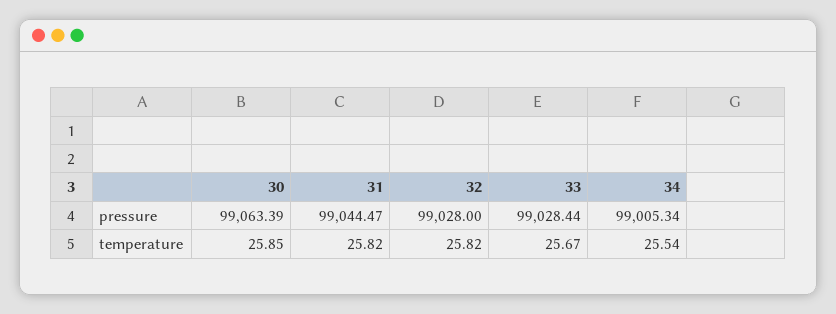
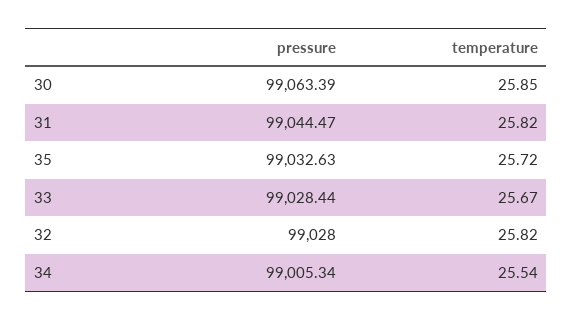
  {
    "30": {
      "pressure": 99063.39,
      "temperature": 25.85
    },
    "31": {
      "pressure": 99044.47,
      "temperature": 25.82
    },
    "32": {
      "pressure": 99028,
      "temperature": 25.82
    },
    "33": {
      "pressure": 99028.44,
      "temperature": 25.67
    },
    "34": {
      "pressure": 99005.34,
      "temperature": 25.54
-   }
+   },
+   "35": {
+     "pressure": 99032.63,
+     "temperature": 25.72
+   }
  }

